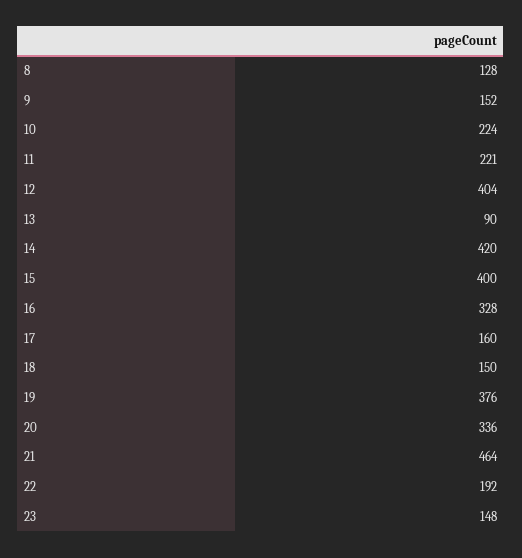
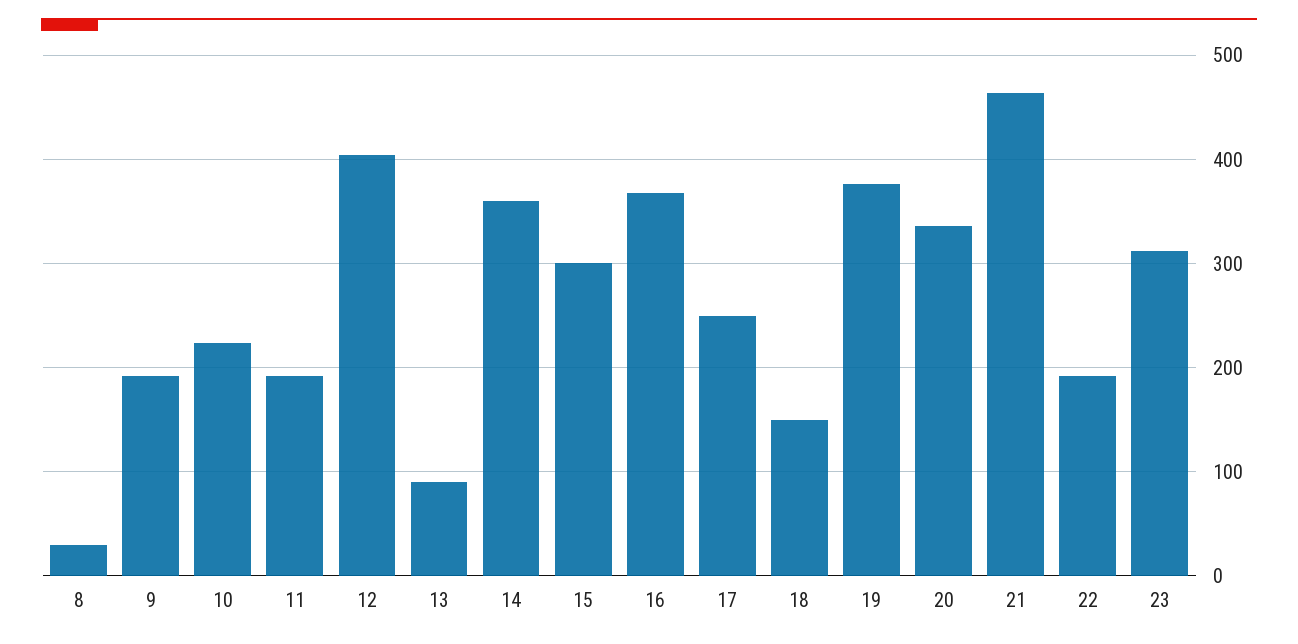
  {
-   "8": 128,
+   "8": 30,
-   "9": 152,
+   "9": 190,
    "10": 224,
-   "11": 221,
+   "11": 190,
    "12": 404,
    "13": 90,
-   "14": 420,
+   "14": 360,
-   "15": 400,
+   "15": 300,
-   "16": 328,
+   "16": 370,
-   "17": 160,
+   "17": 250,
    "18": 150,
    "19": 376,
    "20": 336,
    "21": 464,
    "22": 192,
-   "23": 148
+   "23": 310
  }

